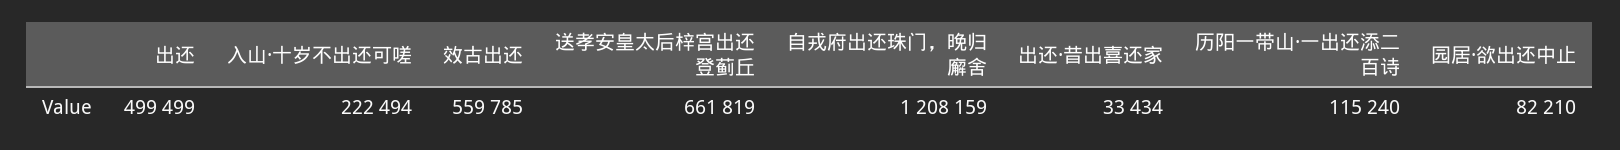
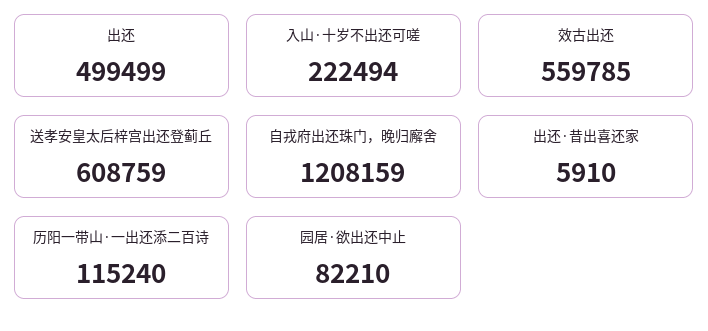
  {
    "出还": 499499,
    "入山·十岁不出还可嗟": 222494,
    "效古出还": 559785,
-   "送孝安皇太后梓宫出还登蓟丘": 661819,
+   "送孝安皇太后梓宫出还登蓟丘": 608759,
    "自戎府出还珠门，晚归廨舍": 1208159,
-   "出还·昔出喜还家": 33434,
+   "出还·昔出喜还家": 5910,
    "历阳一带山·一出还添二百诗": 115240,
    "园居·欲出还中止": 82210
  }

